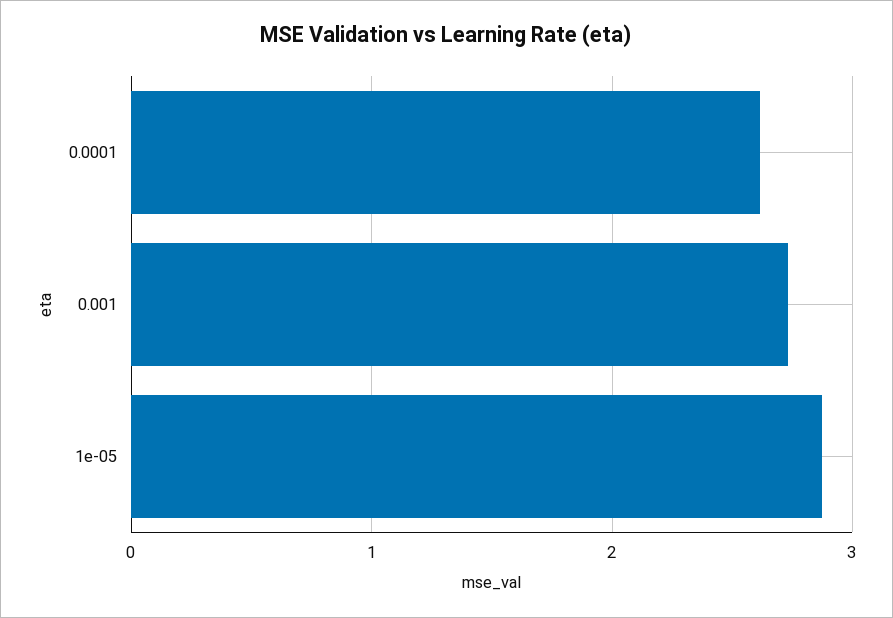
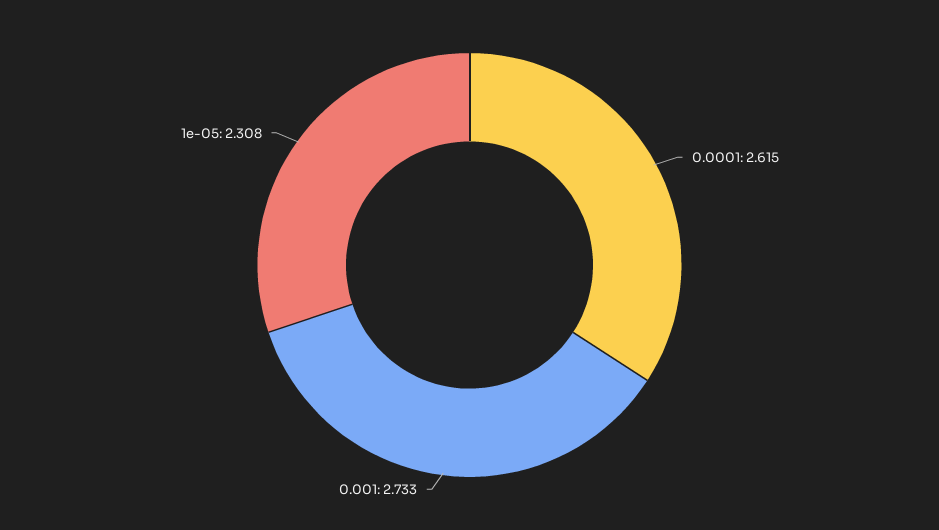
  {
    "0.0001": 2.615,
    "0.001": 2.733,
-   "1e-05": 2.9
+   "1e-05": 2.308
  }

